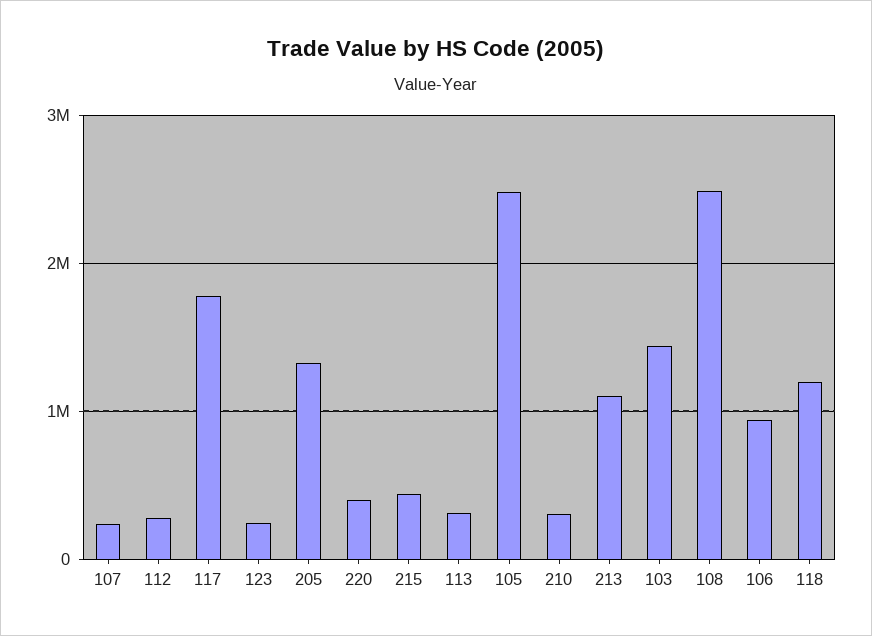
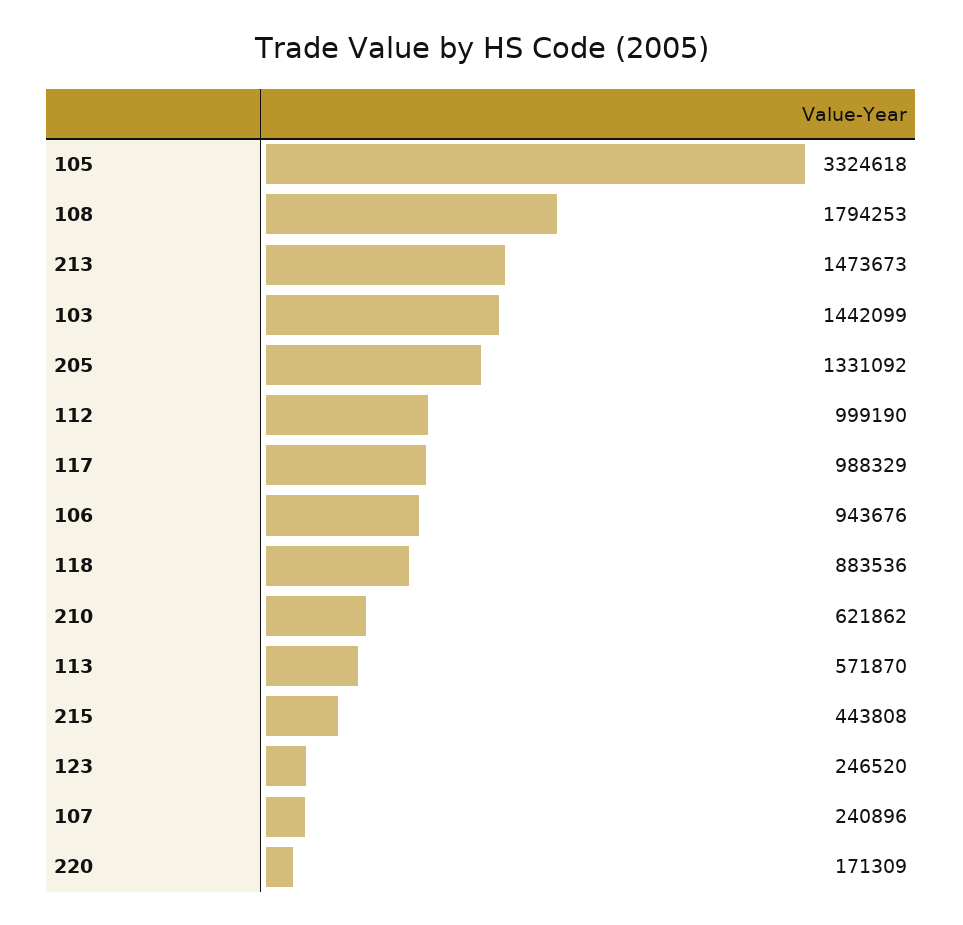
  {
    "107": 240896,
-   "112": 300000,
+   "112": 999190,
-   "117": 1800000,
+   "117": 988329,
    "123": 246520,
    "205": 1331092,
-   "220": 400000,
+   "220": 171309,
    "215": 443808,
-   "113": 300000,
+   "113": 571870,
-   "105": 2500000,
+   "105": 3324618,
-   "210": 300000,
+   "210": 621862,
-   "213": 1100000,
+   "213": 1473673,
    "103": 1442099,
-   "108": 2500000,
+   "108": 1794253,
    "106": 943676,
-   "118": 1200000
+   "118": 883536
  }

